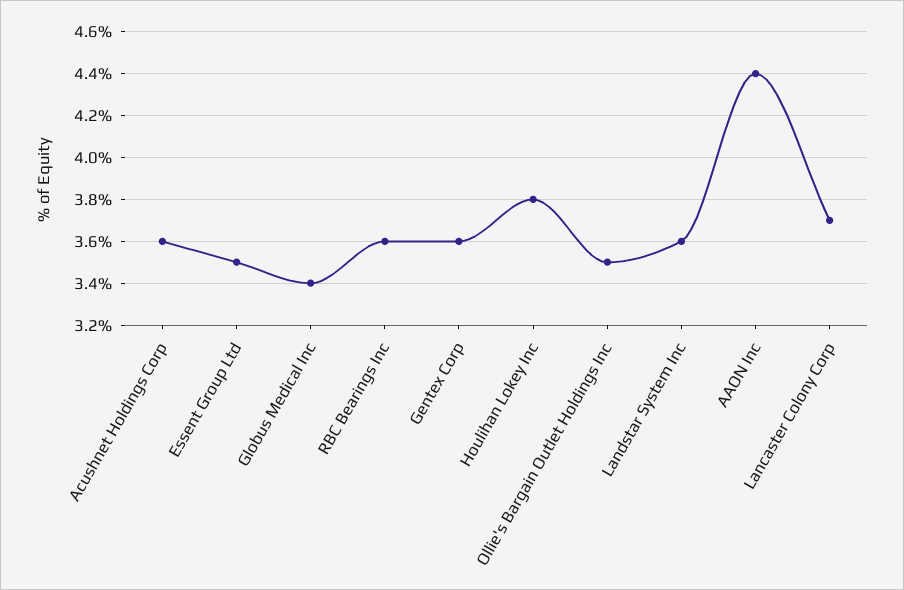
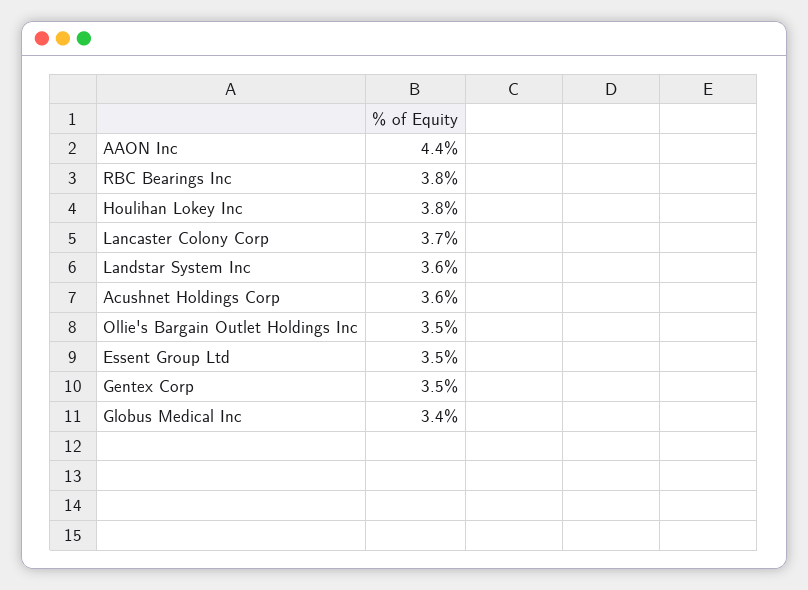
  {
    "Acushnet Holdings Corp": 3.6,
    "Essent Group Ltd": 3.5,
    "Globus Medical Inc": 3.4,
-   "RBC Bearings Inc": 3.6,
+   "RBC Bearings Inc": 3.8,
-   "Gentex Corp": 3.6,
+   "Gentex Corp": 3.5,
    "Houlihan Lokey Inc": 3.8,
    "Ollie's Bargain Outlet Holdings Inc": 3.5,
    "Landstar System Inc": 3.6,
    "AAON Inc": 4.4,
    "Lancaster Colony Corp": 3.7
  }

